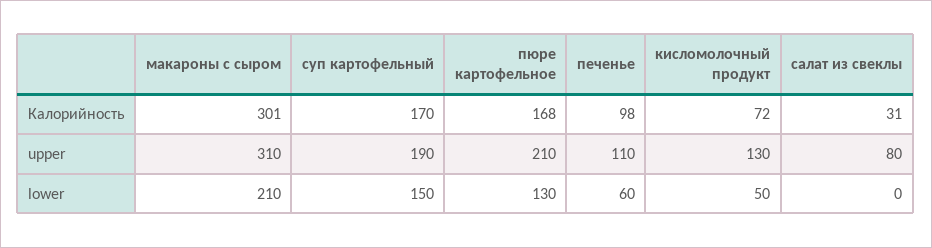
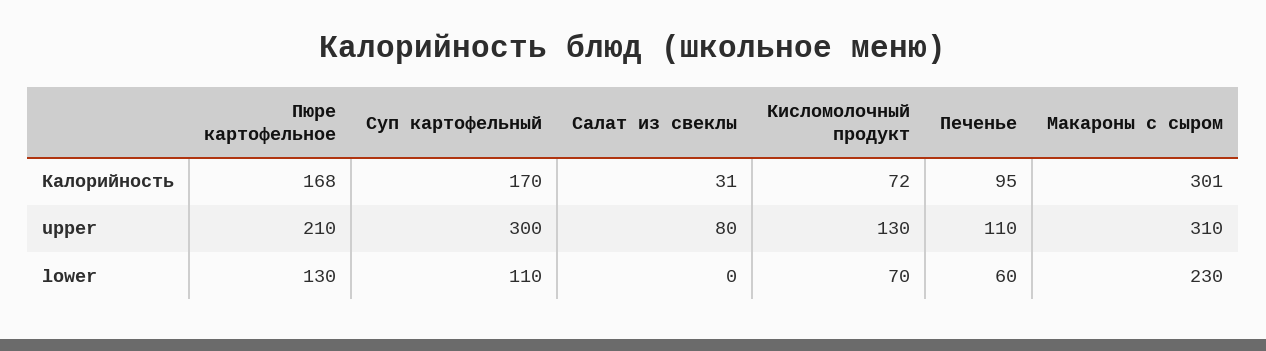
  {
    "макароны с сыром": {
      "Калорийность": 301,
      "upper": 310,
-     "lower": 210
+     "lower": 230
    },
    "суп картофельный": {
      "Калорийность": 170,
-     "upper": 190,
+     "upper": 300,
-     "lower": 150
+     "lower": 110
    },
    "пюре картофельное": {
      "Калорийность": 168,
      "upper": 210,
      "lower": 130
    },
    "печенье": {
-     "Калорийность": 98,
+     "Калорийность": 95,
      "upper": 110,
      "lower": 60
    },
    "кисломолочный продукт": {
      "Калорийность": 72,
      "upper": 130,
-     "lower": 50
+     "lower": 70
    },
    "салат из свеклы": {
      "Калорийность": 31,
      "upper": 80,
      "lower": 0
    }
  }

